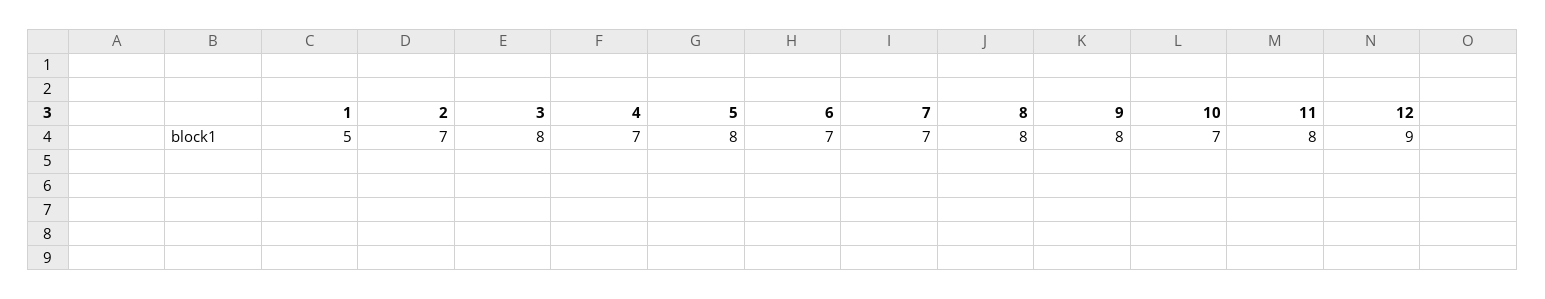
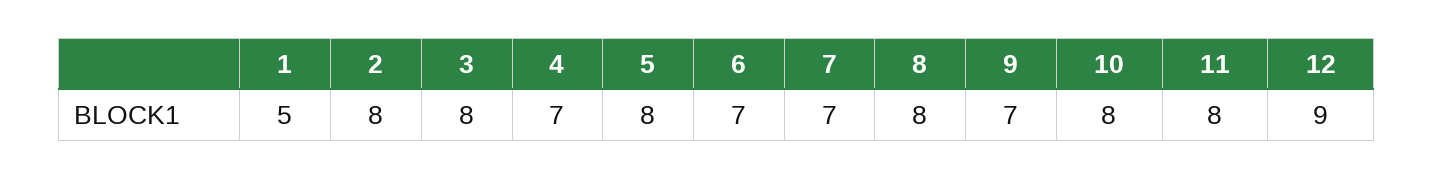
  {
    "1": 5,
-   "2": 7,
+   "2": 8,
    "3": 8,
    "4": 7,
    "5": 8,
    "6": 7,
    "7": 7,
    "8": 8,
-   "9": 8,
+   "9": 7,
-   "10": 7,
+   "10": 8,
    "11": 8,
    "12": 9
  }

